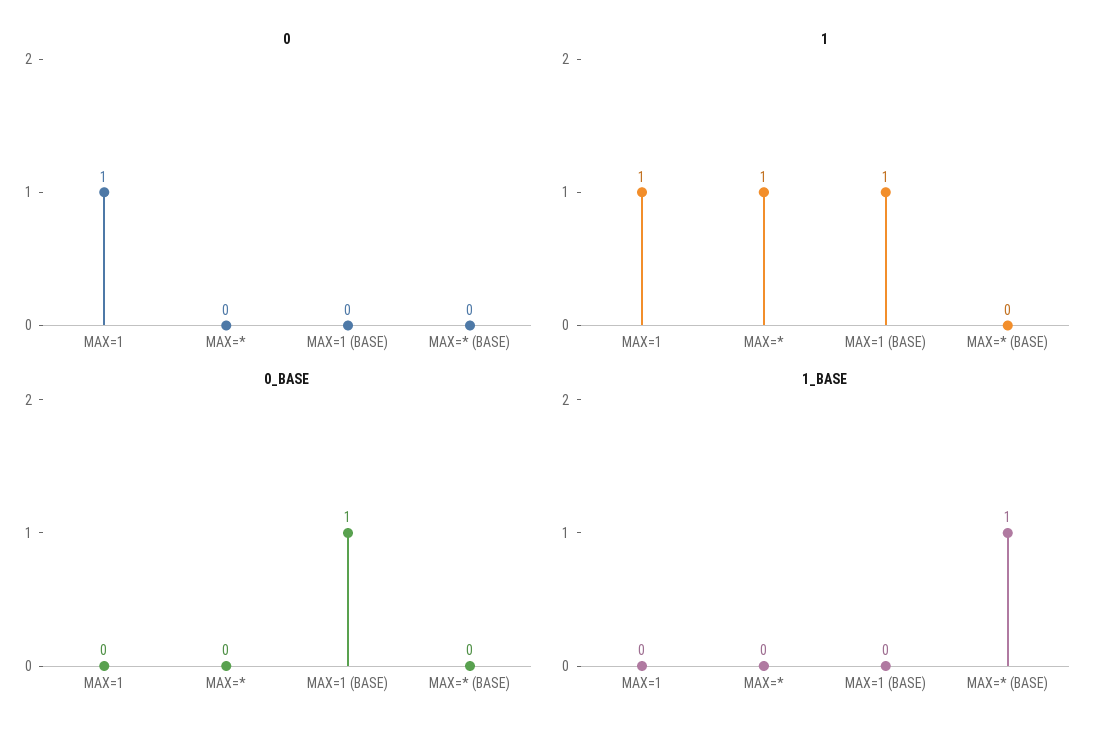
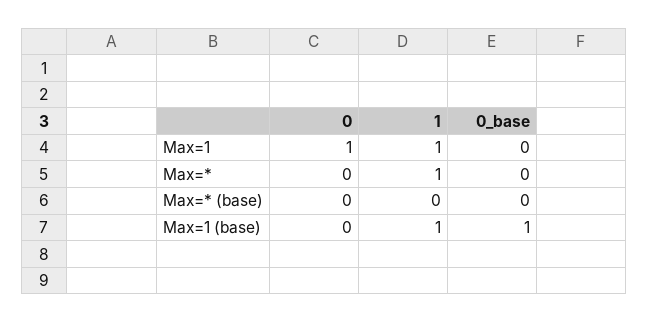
  {
    "0": {
      "MAX=1": 1,
      "MAX=*": 0,
      "MAX=1 (BASE)": 0,
      "MAX=* (BASE)": 0
    },
    "1": {
      "MAX=1": 1,
      "MAX=*": 1,
      "MAX=1 (BASE)": 1,
      "MAX=* (BASE)": 0
    },
    "0_BASE": {
      "MAX=1": 0,
      "MAX=*": 0,
      "MAX=1 (BASE)": 1,
      "MAX=* (BASE)": 0
-   },
+   }
-   "1_BASE": {
-     "MAX=1": 0,
-     "MAX=*": 0,
-     "MAX=1 (BASE)": 0,
-     "MAX=* (BASE)": 1
-   }
  }

